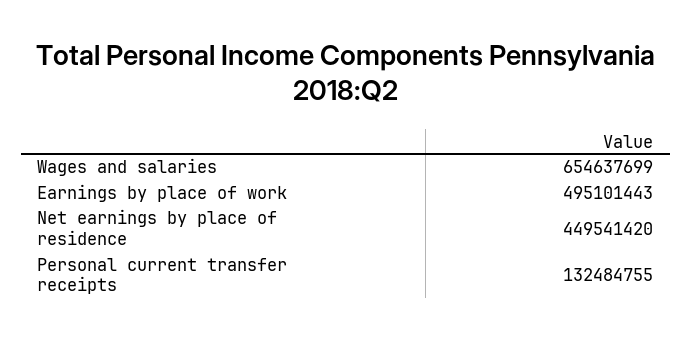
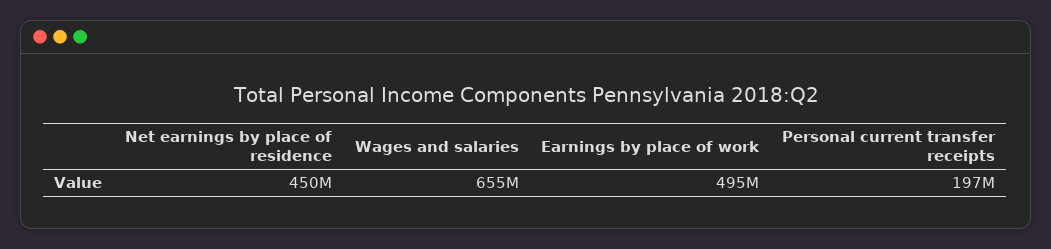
  {
    "Wages and salaries": 654637699,
    "Earnings by place of work": 495101443,
    "Net earnings by place of residence": 449541420,
-   "Personal current transfer receipts": 132484755
+   "Personal current transfer receipts": 197000000
  }

